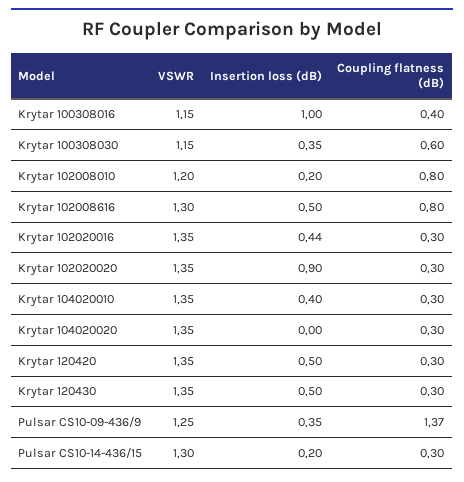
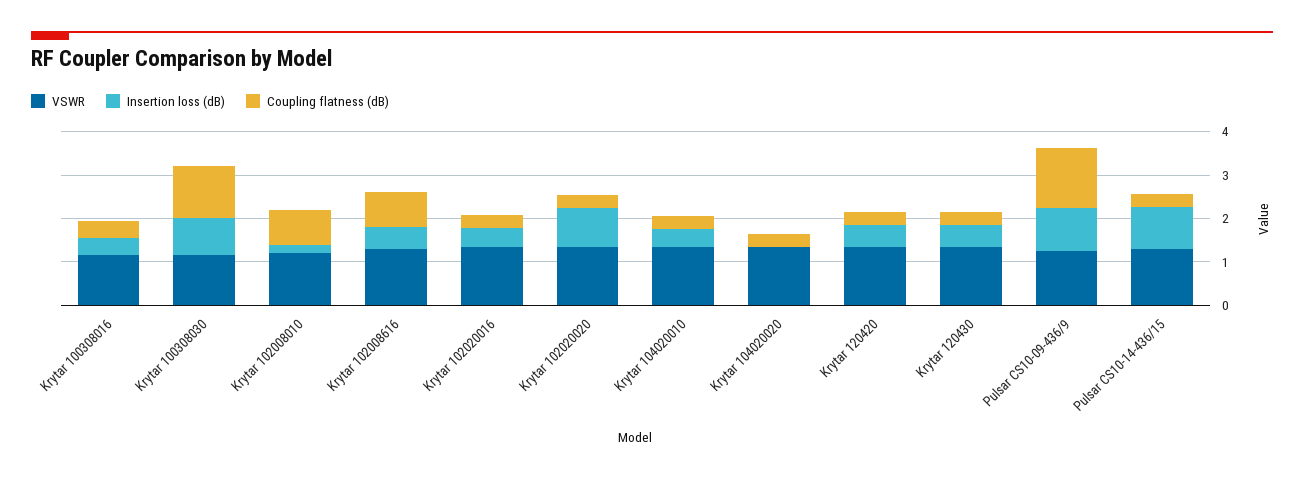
  {
    "VSWR": {
      "Krytar 100308016": 1.15,
      "Krytar 100308030": 1.15,
      "Krytar 102008010": 1.2,
      "Krytar 102008616": 1.3,
      "Krytar 102020016": 1.35,
      "Krytar 102020020": 1.35,
      "Krytar 104020010": 1.35,
      "Krytar 104020020": 1.35,
      "Krytar 120420": 1.35,
      "Krytar 120430": 1.35,
      "Pulsar CS10-09-436/9": 1.25,
      "Pulsar CS10-14-436/15": 1.3
    },
    "Insertion loss (dB)": {
-     "Krytar 100308016": 1,
+     "Krytar 100308016": 0.4,
-     "Krytar 100308030": 0.35,
+     "Krytar 100308030": 0.8,
      "Krytar 102008010": 0.2,
      "Krytar 102008616": 0.5,
      "Krytar 102020016": 0.44,
      "Krytar 102020020": 0.9,
      "Krytar 104020010": 0.4,
      "Krytar 104020020": 0,
      "Krytar 120420": 0.5,
      "Krytar 120430": 0.5,
-     "Pulsar CS10-09-436/9": 0.35,
+     "Pulsar CS10-09-436/9": 1,
-     "Pulsar CS10-14-436/15": 0.2
+     "Pulsar CS10-14-436/15": 1
    },
    "Coupling flatness (dB)": {
      "Krytar 100308016": 0.4,
-     "Krytar 100308030": 0.6,
+     "Krytar 100308030": 1.2,
      "Krytar 102008010": 0.8,
      "Krytar 102008616": 0.8,
      "Krytar 102020016": 0.3,
      "Krytar 102020020": 0.3,
      "Krytar 104020010": 0.3,
      "Krytar 104020020": 0.3,
      "Krytar 120420": 0.3,
      "Krytar 120430": 0.3,
      "Pulsar CS10-09-436/9": 1.37,
      "Pulsar CS10-14-436/15": 0.3
    }
  }

